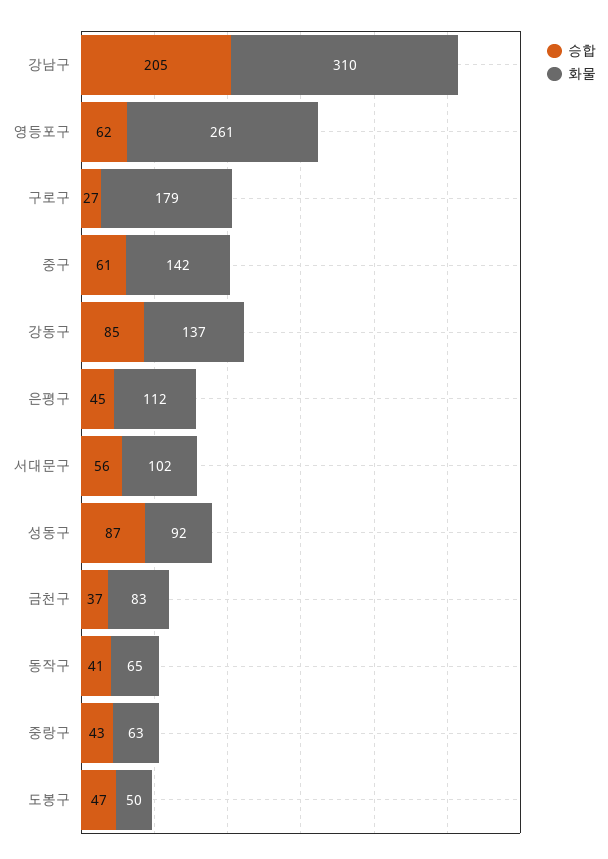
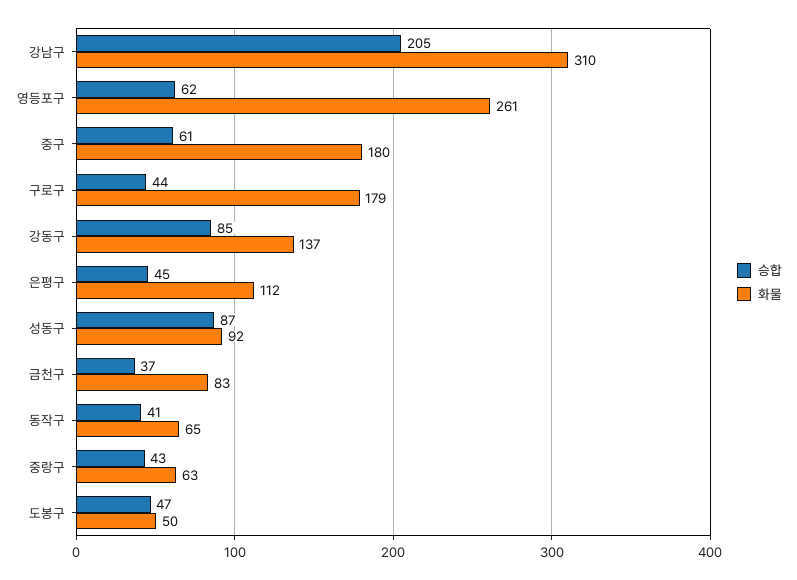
  {
    "승합": {
      "강남구": 205,
      "영등포구": 62,
-     "구로구": 27,
+     "구로구": 44,
      "중구": 61,
      "강동구": 85,
      "은평구": 45,
-     "서대문구": 56,
      "성동구": 87,
      "금천구": 37,
      "동작구": 41,
      "중랑구": 43,
      "도봉구": 47
    },
    "화물": {
      "강남구": 310,
      "영등포구": 261,
      "구로구": 179,
-     "중구": 142,
+     "중구": 180,
      "강동구": 137,
      "은평구": 112,
-     "서대문구": 102,
      "성동구": 92,
      "금천구": 83,
      "동작구": 65,
      "중랑구": 63,
      "도봉구": 50
    }
  }

